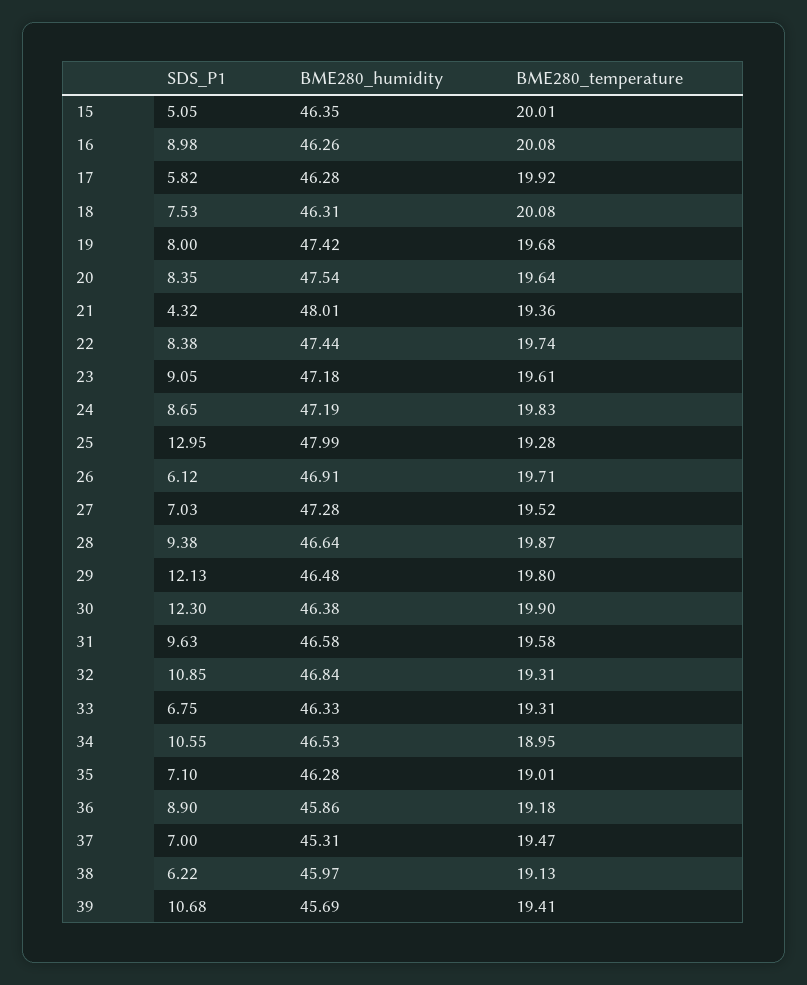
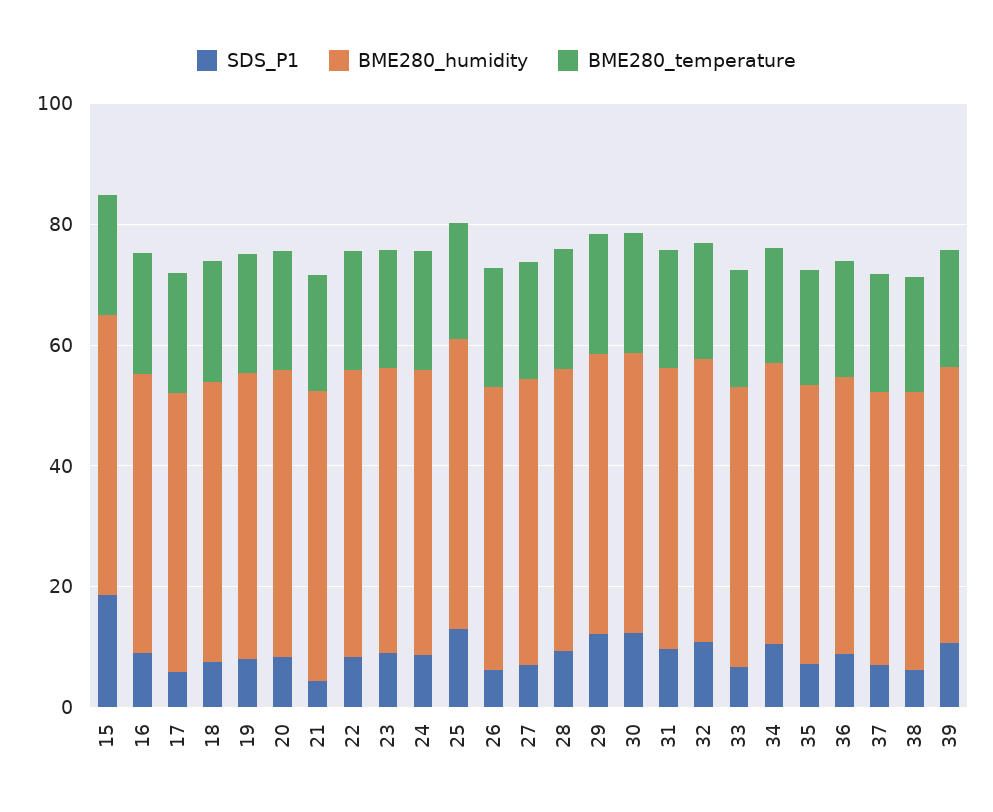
  {
    "SDS_P1": {
-     "15": 5.05,
+     "15": 20,
      "16": 8.98,
      "17": 5.82,
      "18": 7.53,
      "19": 8,
      "20": 8.35,
      "21": 4.32,
      "22": 8.38,
      "23": 9.05,
      "24": 8.65,
      "25": 12.95,
      "26": 6.12,
      "27": 7.03,
      "28": 9.38,
      "29": 12.13,
      "30": 12.3,
      "31": 9.63,
      "32": 10.85,
      "33": 6.75,
      "34": 10.55,
      "35": 7.1,
      "36": 8.9,
      "37": 7,
      "38": 6.22,
      "39": 10.68
    },
    "BME280_humidity": {
      "15": 46.35,
      "16": 46.26,
      "17": 46.28,
      "18": 46.31,
      "19": 47.42,
      "20": 47.54,
      "21": 48.01,
      "22": 47.44,
      "23": 47.18,
      "24": 47.19,
      "25": 47.99,
      "26": 46.91,
      "27": 47.28,
      "28": 46.64,
      "29": 46.48,
      "30": 46.38,
      "31": 46.58,
      "32": 46.84,
      "33": 46.33,
      "34": 46.53,
      "35": 46.28,
      "36": 45.86,
      "37": 45.31,
      "38": 45.97,
      "39": 45.69
    },
    "BME280_temperature": {
      "15": 20.01,
      "16": 20.08,
      "17": 19.92,
      "18": 20.08,
      "19": 19.68,
      "20": 19.64,
      "21": 19.36,
      "22": 19.74,
      "23": 19.61,
      "24": 19.83,
      "25": 19.28,
      "26": 19.71,
      "27": 19.52,
      "28": 19.87,
      "29": 19.8,
      "30": 19.9,
      "31": 19.58,
      "32": 19.31,
      "33": 19.31,
      "34": 18.95,
      "35": 19.01,
      "36": 19.18,
      "37": 19.47,
      "38": 19.13,
      "39": 19.41
    }
  }

